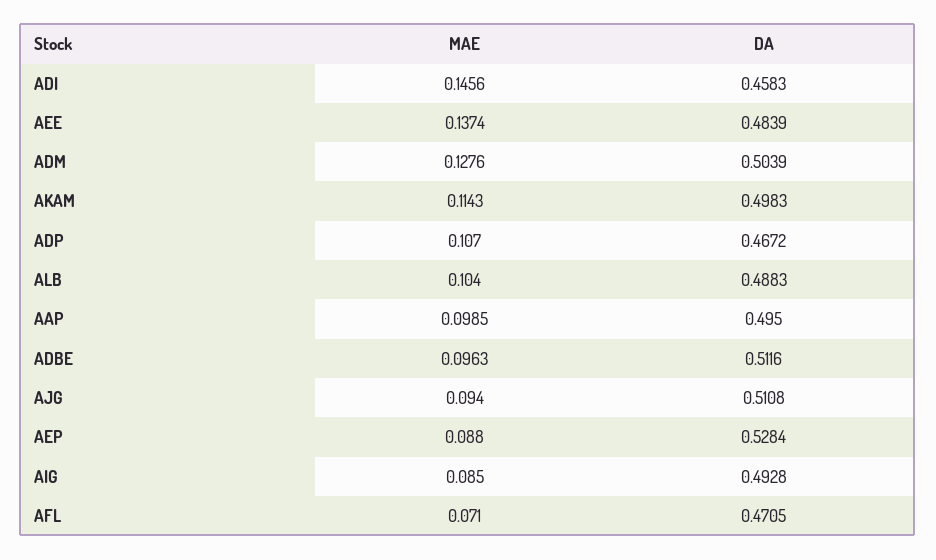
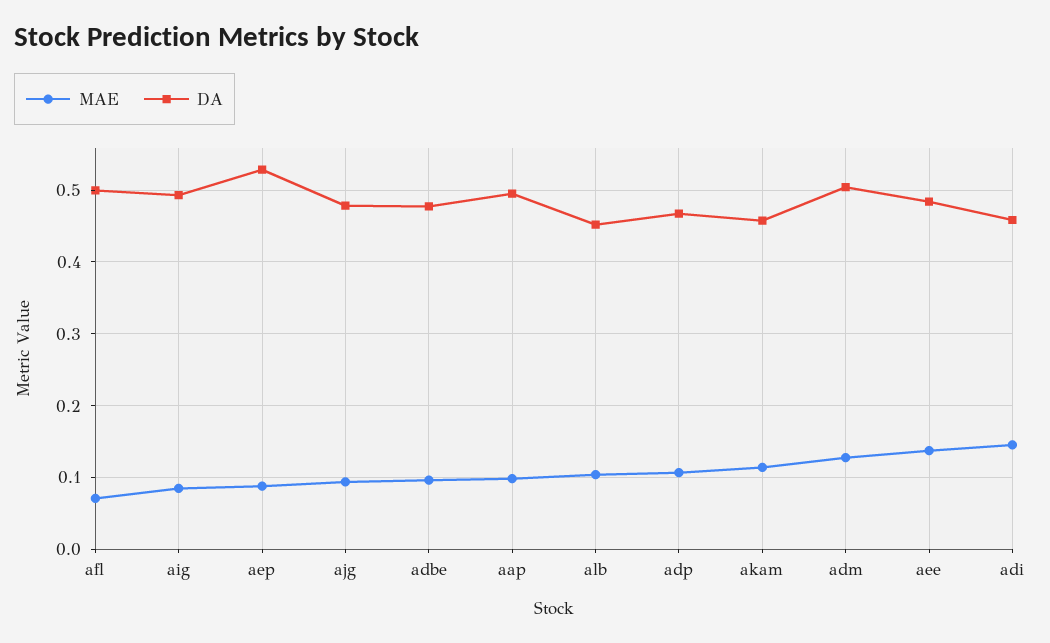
  {
    "MAE": {
      "ADI": 0.1456,
      "AEE": 0.1374,
      "ADM": 0.1276,
      "AKAM": 0.1143,
      "ADP": 0.107,
      "ALB": 0.104,
      "AAP": 0.0985,
      "ADBE": 0.0963,
      "AJG": 0.094,
      "AEP": 0.088,
      "AIG": 0.085,
      "AFL": 0.071
    },
    "DA": {
      "ADI": 0.4583,
      "AEE": 0.4839,
      "ADM": 0.5039,
-     "AKAM": 0.4983,
+     "AKAM": 0.46,
      "ADP": 0.4672,
-     "ALB": 0.4883,
+     "ALB": 0.45,
      "AAP": 0.495,
-     "ADBE": 0.5116,
+     "ADBE": 0.48,
-     "AJG": 0.5108,
+     "AJG": 0.48,
      "AEP": 0.5284,
      "AIG": 0.4928,
-     "AFL": 0.4705
+     "AFL": 0.5
    }
  }

